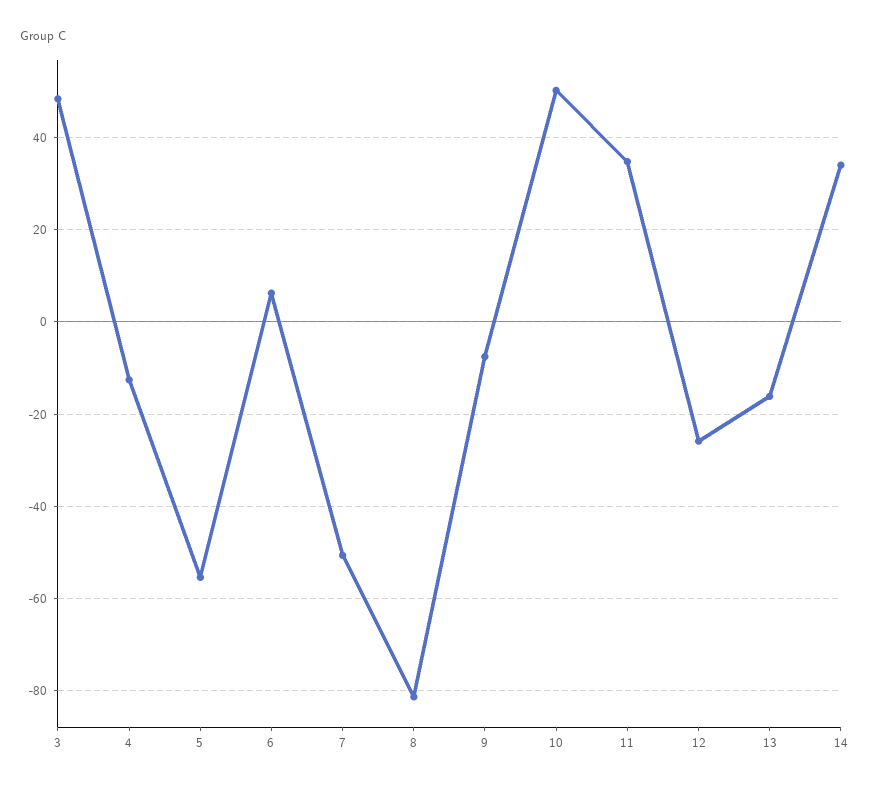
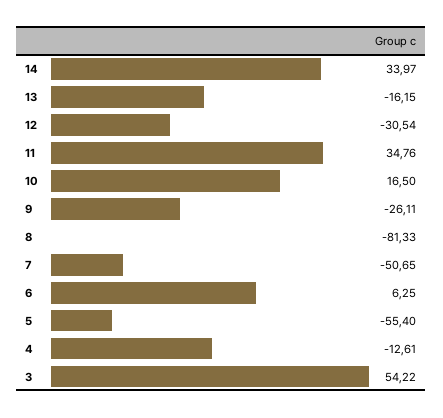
  {
-   "3": 48,
+   "3": 54.22,
    "4": -12.61,
    "5": -55.4,
    "6": 6.25,
    "7": -50.65,
    "8": -81.33,
-   "9": -8,
+   "9": -26.11,
-   "10": 50,
+   "10": 16.5,
    "11": 34.76,
-   "12": -26,
+   "12": -30.54,
    "13": -16.15,
    "14": 33.97
  }

